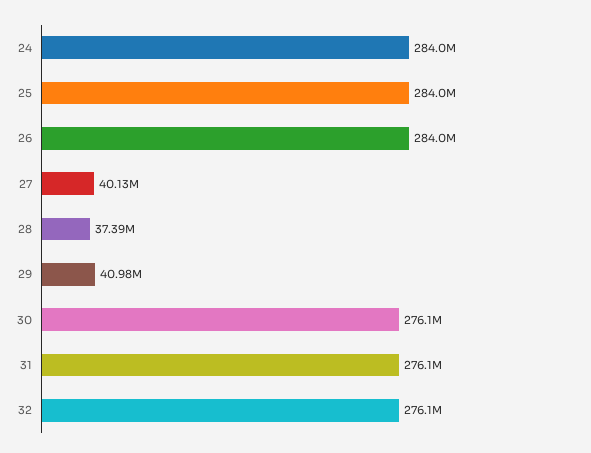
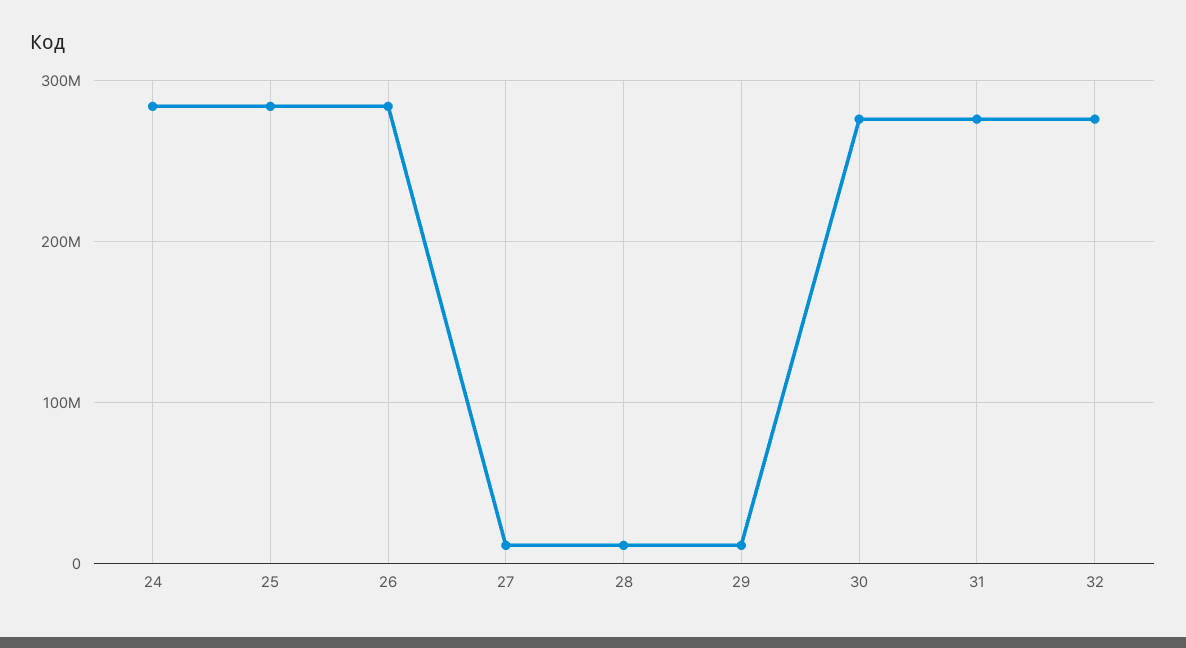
  {
    "24": 284000000,
    "25": 284000000,
    "26": 284000000,
-   "27": 40130000,
+   "27": 10000000,
-   "28": 37390000,
+   "28": 10000000,
-   "29": 40980000,
+   "29": 10000000,
    "30": 276100000,
    "31": 276100000,
    "32": 276100000
  }

